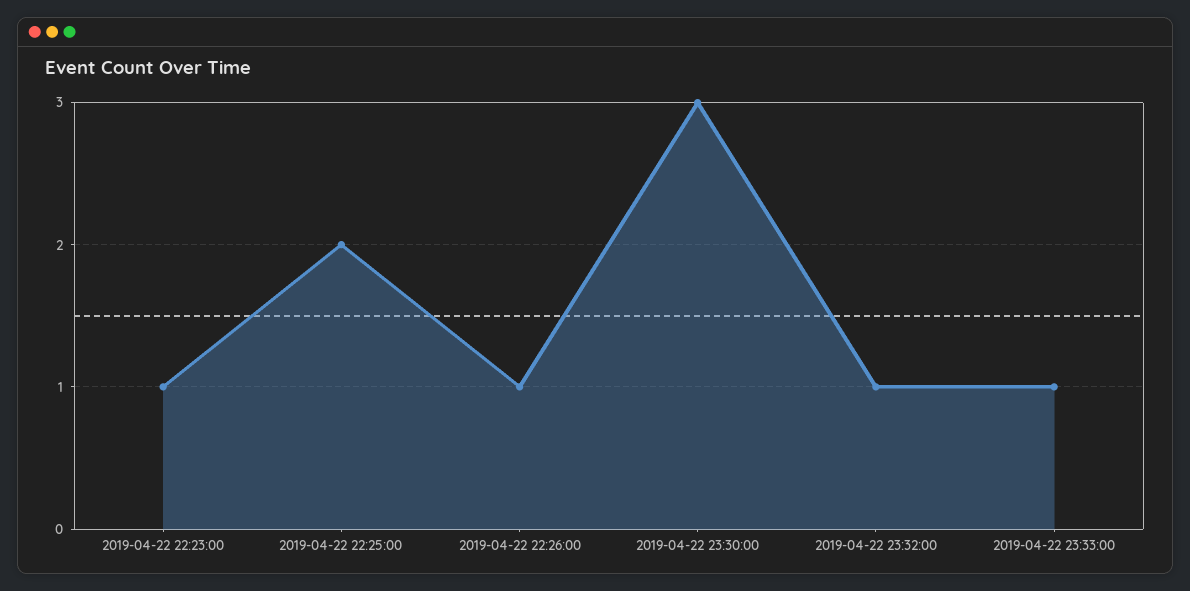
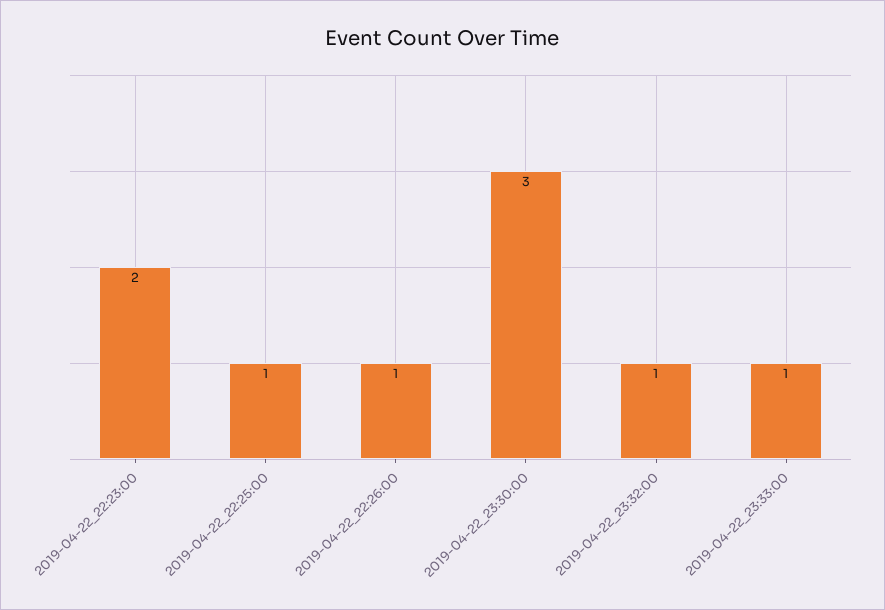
  {
-   "2019-04-22 22:23:00": 1,
+   "2019-04-22 22:23:00": 2,
-   "2019-04-22 22:25:00": 2,
+   "2019-04-22 22:25:00": 1,
    "2019-04-22 22:26:00": 1,
    "2019-04-22 23:30:00": 3,
    "2019-04-22 23:32:00": 1,
    "2019-04-22 23:33:00": 1
  }

